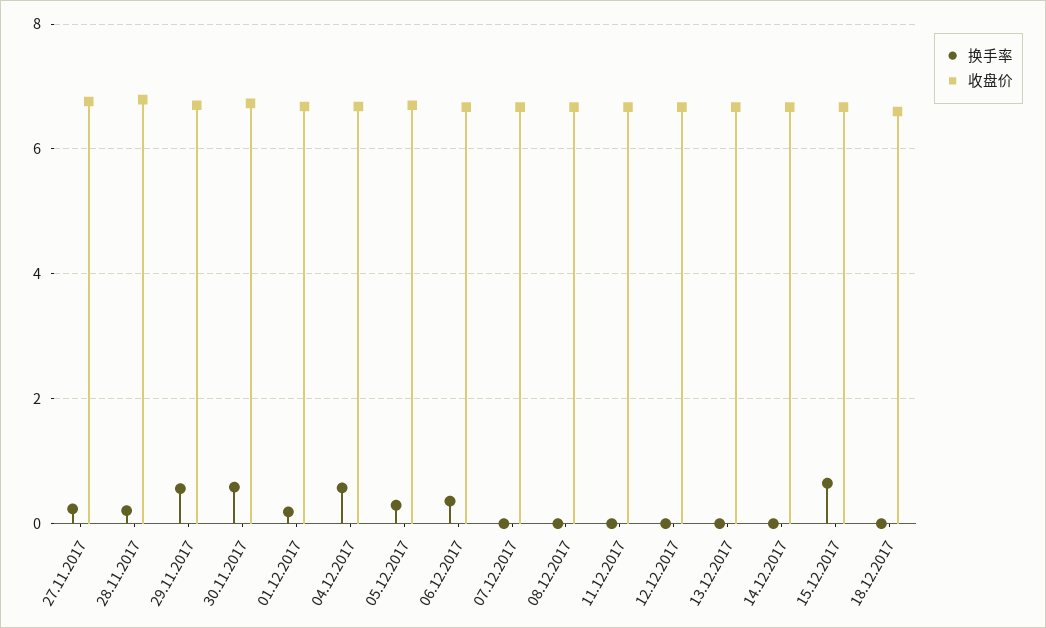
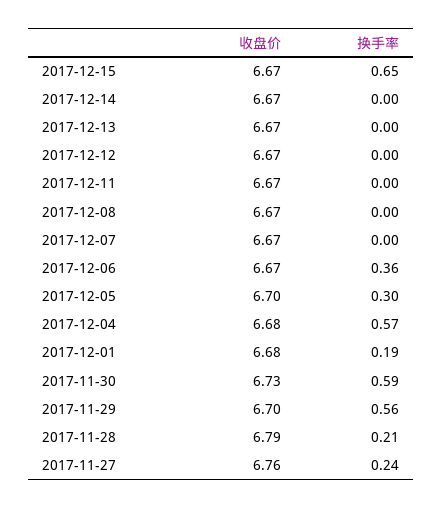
  {
    "换手率": {
      "27.11.2017": 0.24,
      "28.11.2017": 0.21,
      "29.11.2017": 0.56,
      "30.11.2017": 0.59,
      "01.12.2017": 0.19,
      "04.12.2017": 0.57,
      "05.12.2017": 0.3,
      "06.12.2017": 0.36,
      "07.12.2017": 0,
      "08.12.2017": 0,
      "11.12.2017": 0,
      "12.12.2017": 0,
      "13.12.2017": 0,
      "14.12.2017": 0,
-     "15.12.2017": 0.65,
+     "15.12.2017": 0.65
-     "18.12.2017": 0
    },
    "收盘价": {
      "27.11.2017": 6.76,
      "28.11.2017": 6.79,
      "29.11.2017": 6.7,
      "30.11.2017": 6.73,
      "01.12.2017": 6.68,
      "04.12.2017": 6.68,
      "05.12.2017": 6.7,
      "06.12.2017": 6.67,
      "07.12.2017": 6.67,
      "08.12.2017": 6.67,
      "11.12.2017": 6.67,
      "12.12.2017": 6.67,
      "13.12.2017": 6.67,
      "14.12.2017": 6.67,
-     "15.12.2017": 6.67,
+     "15.12.2017": 6.67
-     "18.12.2017": 6.6
    }
  }

